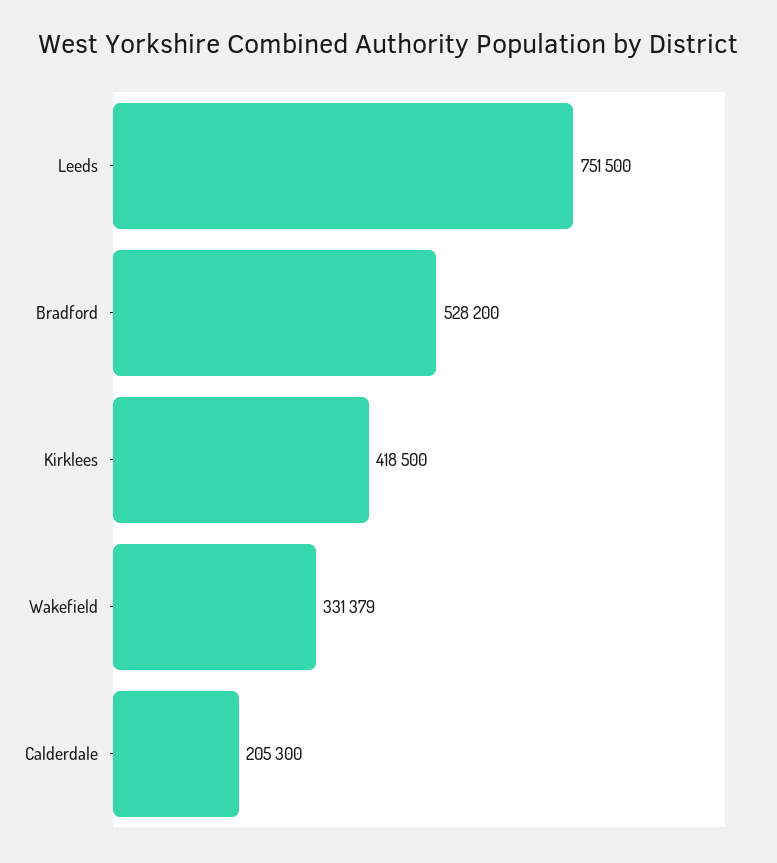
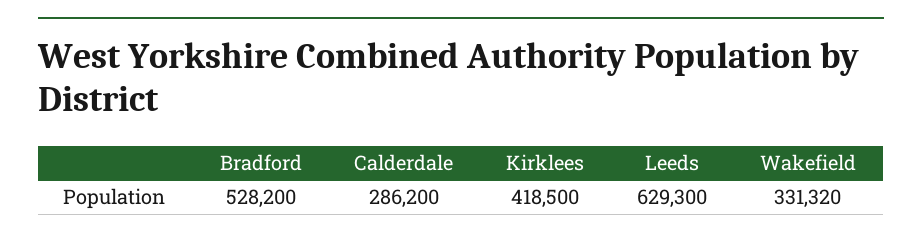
  {
-   "Leeds": 751500,
+   "Leeds": 629300,
    "Bradford": 528200,
    "Kirklees": 418500,
-   "Wakefield": 331379,
+   "Wakefield": 331320,
-   "Calderdale": 205300
+   "Calderdale": 286200
  }

